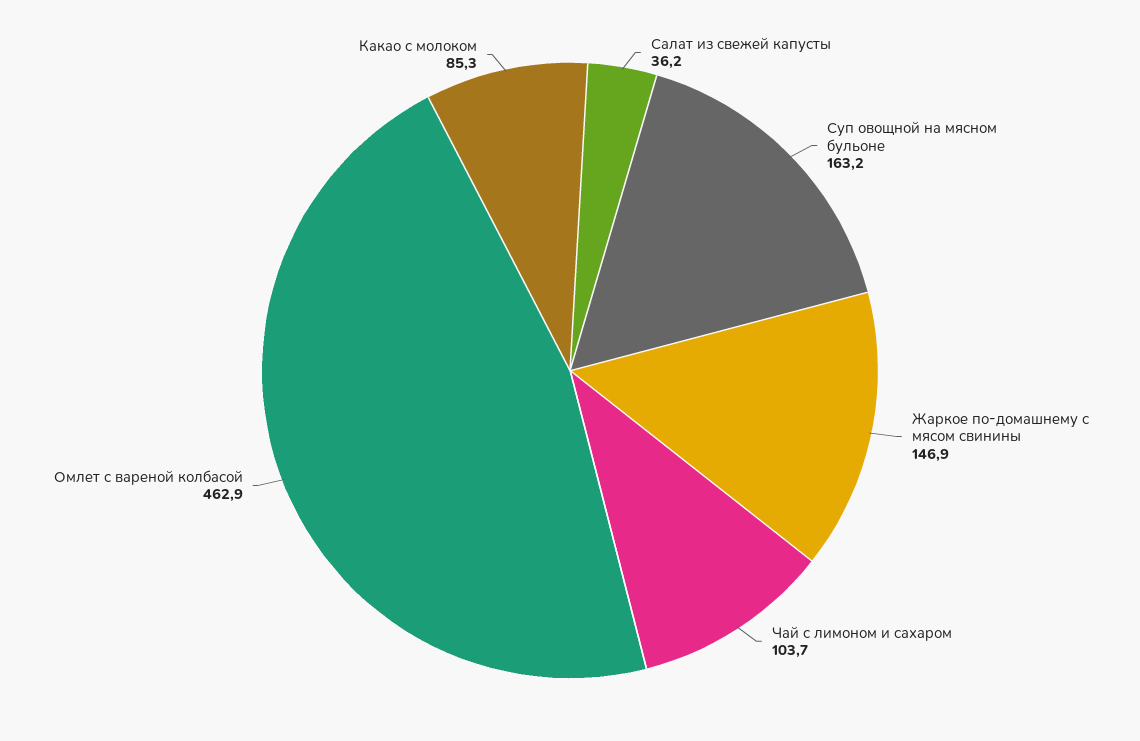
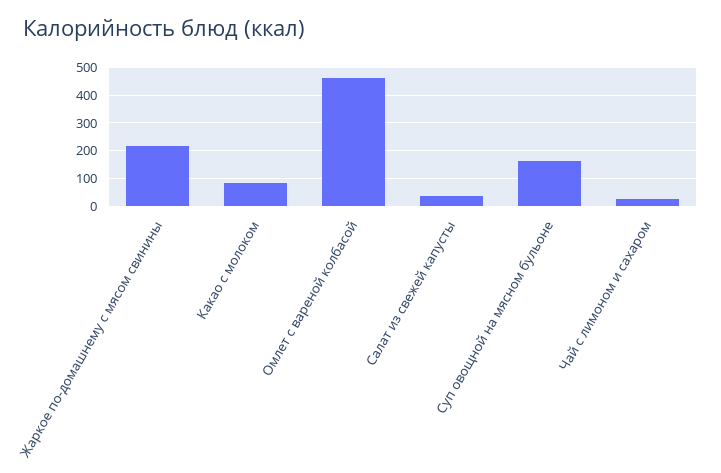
  {
    "Салат из свежей капусты": 36.2,
    "Суп овощной на мясном бульоне": 163.2,
-   "Жаркое по-домашнему с мясом свинины": 146.9,
+   "Жаркое по-домашнему с мясом свинины": 225,
-   "Чай с лимоном и сахаром": 103.7,
+   "Чай с лимоном и сахаром": 25,
    "Омлет с вареной колбасой": 462.9,
    "Какао с молоком": 85.3
  }

